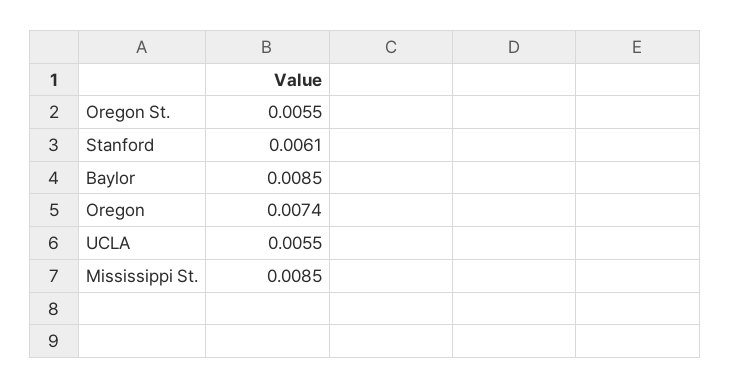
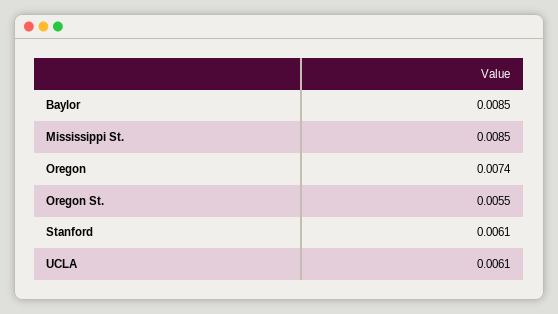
  {
    "Oregon St.": 0.0055,
    "Stanford": 0.0061,
    "Baylor": 0.0085,
    "Oregon": 0.0074,
-   "UCLA": 0.0055,
+   "UCLA": 0.0061,
    "Mississippi St.": 0.0085
  }

